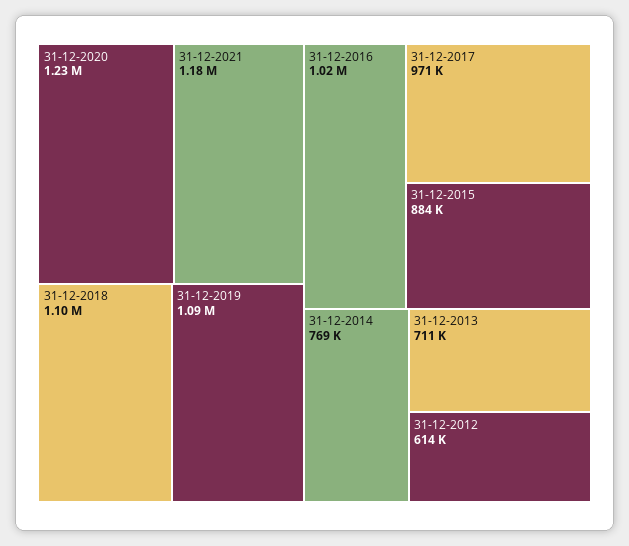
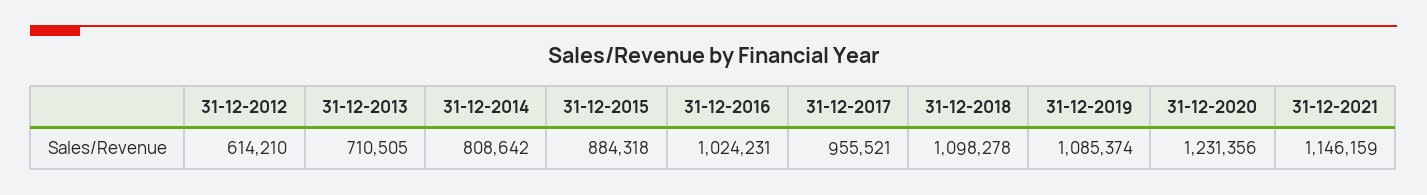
  {
    "31-12-2020": 1231356,
-   "31-12-2021": 1180000,
+   "31-12-2021": 1146159,
    "31-12-2018": 1098278,
    "31-12-2019": 1085374,
    "31-12-2016": 1024231,
-   "31-12-2017": 971000,
+   "31-12-2017": 955521,
    "31-12-2015": 884318,
-   "31-12-2014": 769000,
+   "31-12-2014": 808642,
    "31-12-2013": 710505,
    "31-12-2012": 614210
  }

